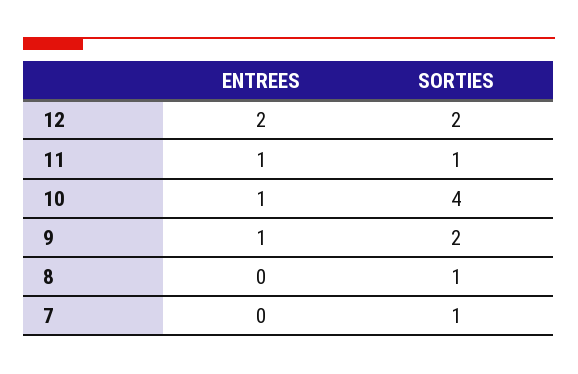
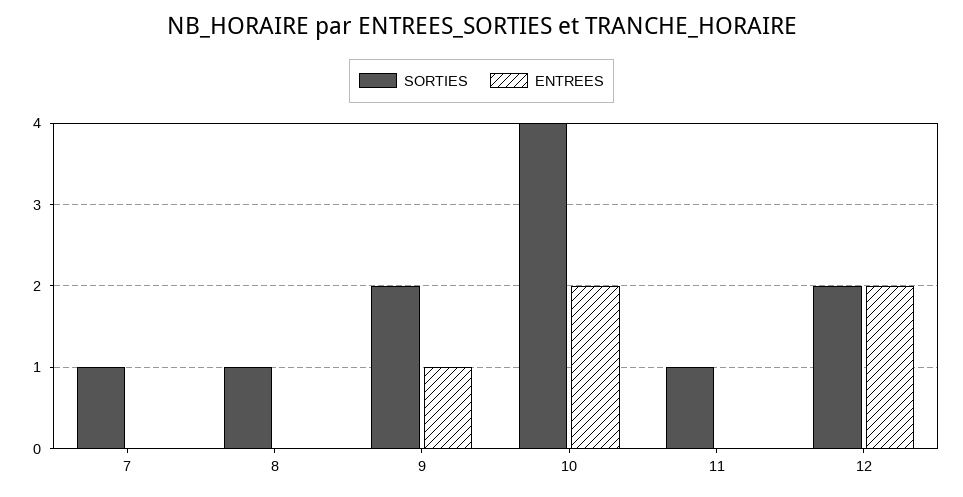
  {
    "ENTREES": {
      "12": 2,
-     "11": 1,
+     "11": 0,
-     "10": 1,
+     "10": 2,
      "9": 1,
      "8": 0,
      "7": 0
    },
    "SORTIES": {
      "12": 2,
      "11": 1,
      "10": 4,
      "9": 2,
      "8": 1,
      "7": 1
    }
  }

